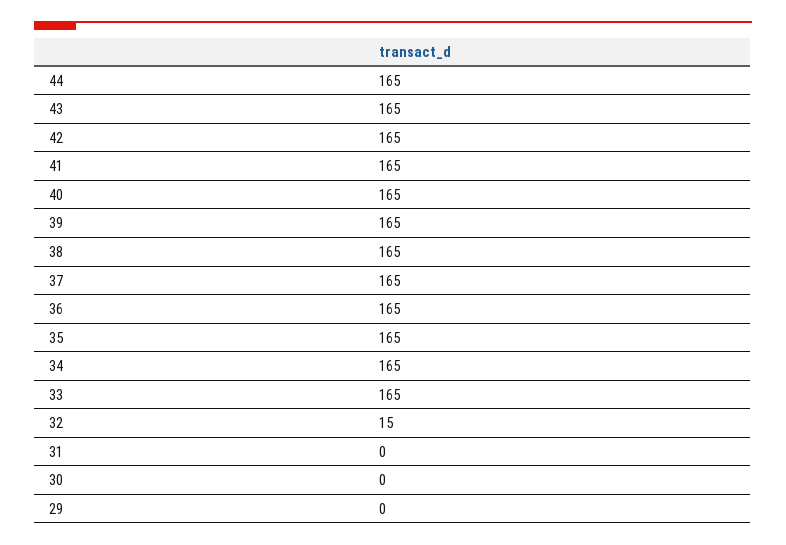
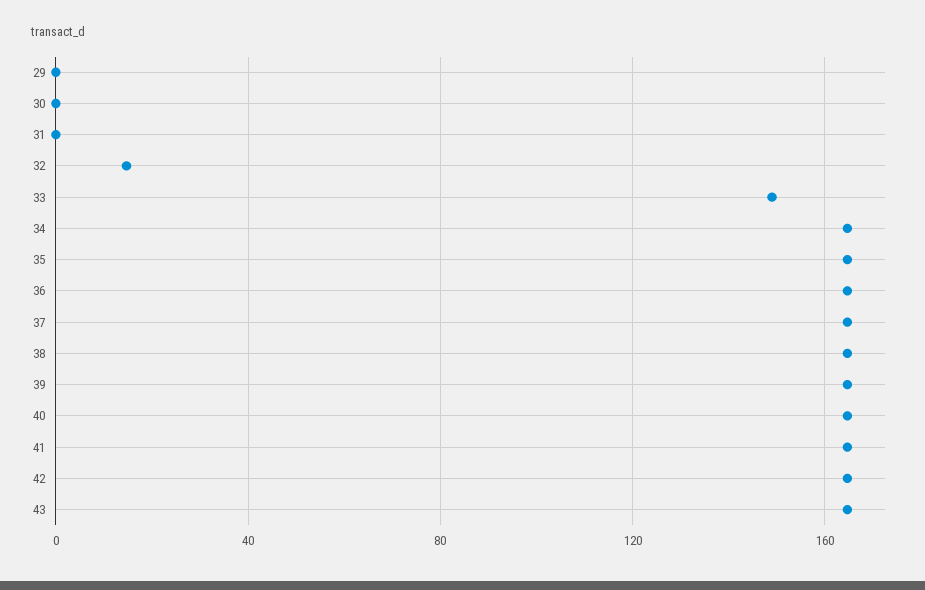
  {
-   "44": 165,
    "43": 165,
    "42": 165,
    "41": 165,
    "40": 165,
    "39": 165,
    "38": 165,
    "37": 165,
    "36": 165,
    "35": 165,
    "34": 165,
-   "33": 165,
+   "33": 150,
    "32": 15,
    "31": 0,
    "30": 0,
    "29": 0
  }

